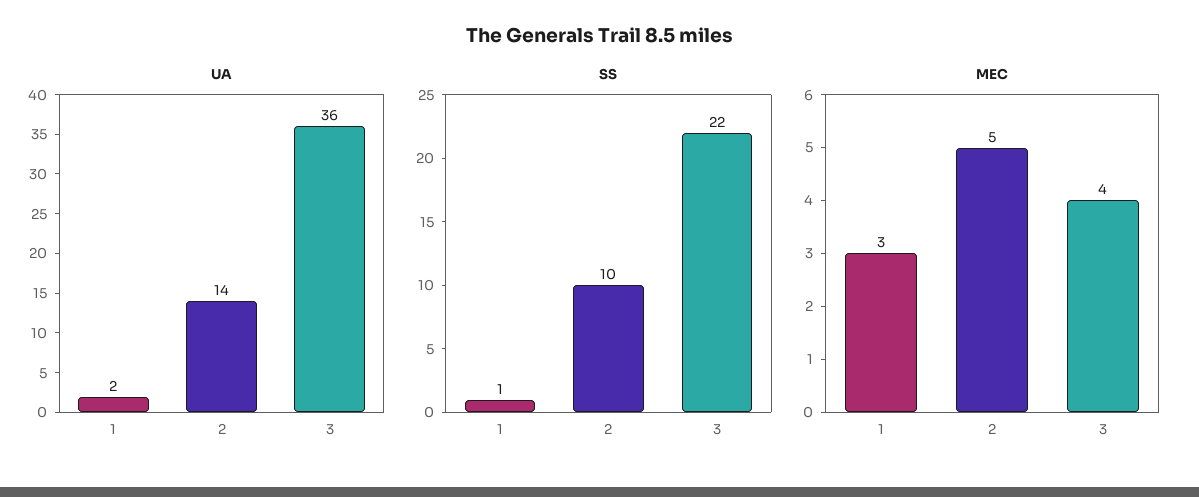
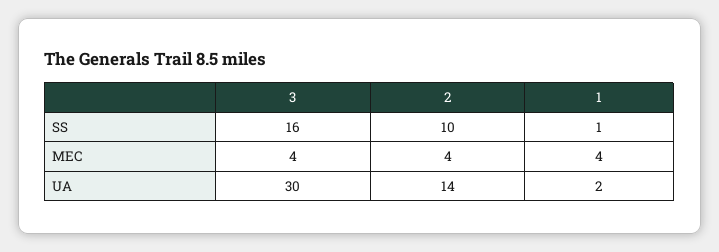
  {
    "UA": {
      "1": 2,
      "2": 14,
-     "3": 36
+     "3": 30
    },
    "SS": {
      "1": 1,
      "2": 10,
-     "3": 22
+     "3": 16
    },
    "MEC": {
-     "1": 3,
+     "1": 4,
-     "2": 5,
+     "2": 4,
      "3": 4
    }
  }

